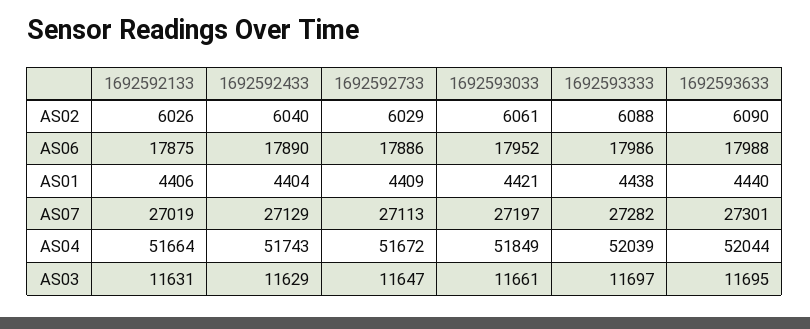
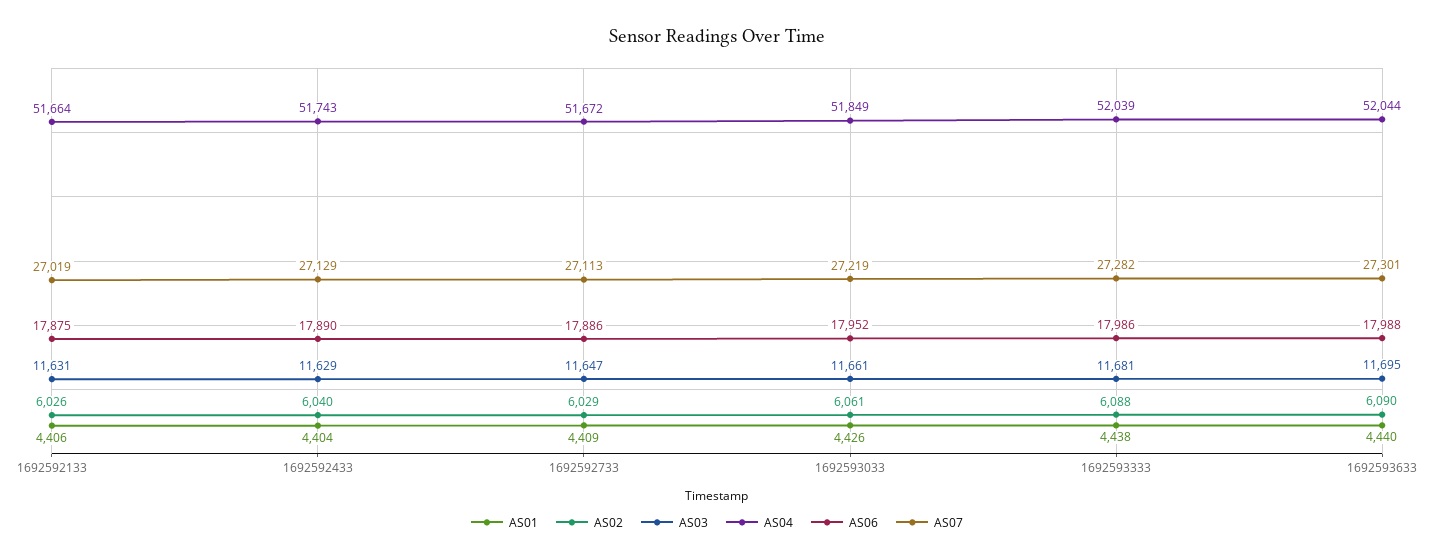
  {
    "AS02": {
      "1692592133": 6026,
      "1692592433": 6040,
      "1692592733": 6029,
      "1692593033": 6061,
      "1692593333": 6088,
      "1692593633": 6090
    },
    "AS06": {
      "1692592133": 17875,
      "1692592433": 17890,
      "1692592733": 17886,
      "1692593033": 17952,
      "1692593333": 17986,
      "1692593633": 17988
    },
    "AS01": {
      "1692592133": 4406,
      "1692592433": 4404,
      "1692592733": 4409,
-     "1692593033": 4421,
+     "1692593033": 4426,
      "1692593333": 4438,
      "1692593633": 4440
    },
    "AS07": {
      "1692592133": 27019,
      "1692592433": 27129,
      "1692592733": 27113,
-     "1692593033": 27197,
+     "1692593033": 27219,
      "1692593333": 27282,
      "1692593633": 27301
    },
    "AS04": {
      "1692592133": 51664,
      "1692592433": 51743,
      "1692592733": 51672,
      "1692593033": 51849,
      "1692593333": 52039,
      "1692593633": 52044
    },
    "AS03": {
      "1692592133": 11631,
      "1692592433": 11629,
      "1692592733": 11647,
      "1692593033": 11661,
-     "1692593333": 11697,
+     "1692593333": 11681,
      "1692593633": 11695
    }
  }

